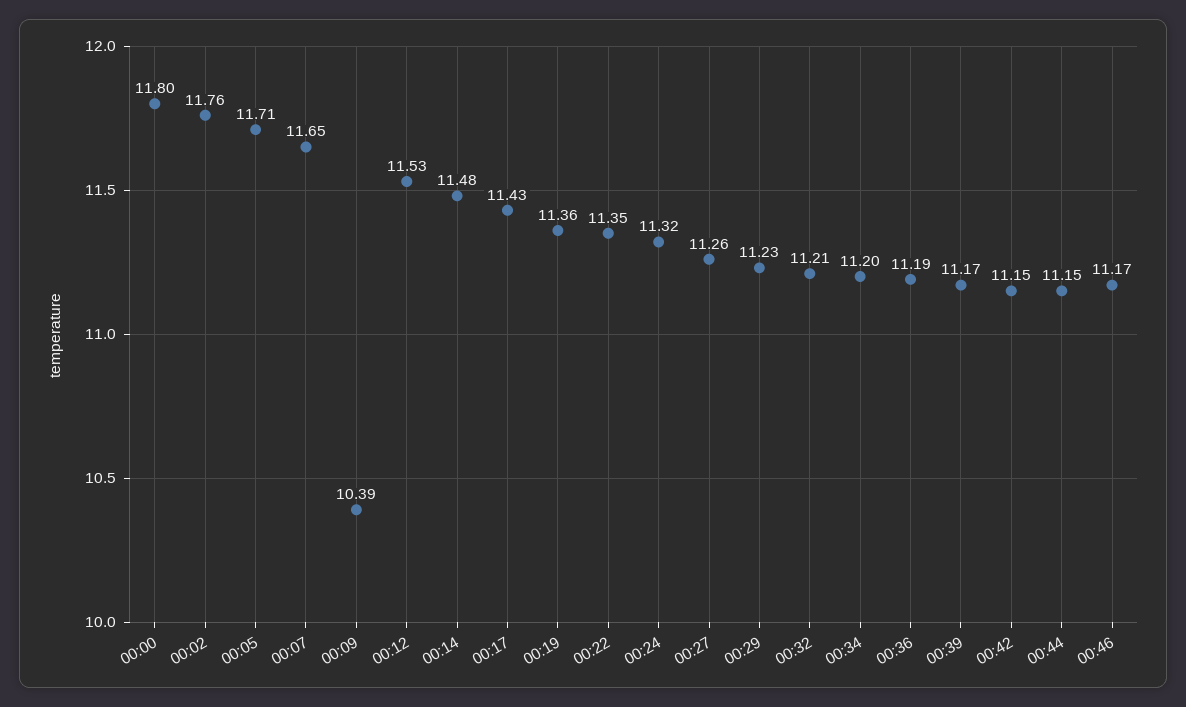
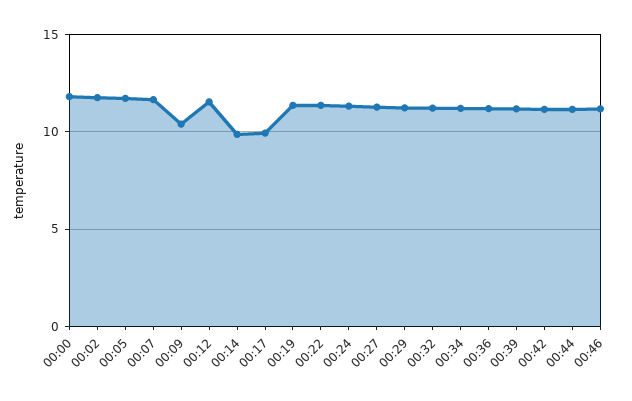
  {
    "00:00": 11.8,
    "00:02": 11.76,
    "00:05": 11.71,
    "00:07": 11.65,
    "00:09": 10.39,
    "00:12": 11.53,
-   "00:14": 11.48,
+   "00:14": 10,
-   "00:17": 11.43,
+   "00:17": 10,
    "00:19": 11.36,
    "00:22": 11.35,
    "00:24": 11.32,
    "00:27": 11.26,
    "00:29": 11.23,
    "00:32": 11.21,
    "00:34": 11.2,
    "00:36": 11.19,
    "00:39": 11.17,
    "00:42": 11.15,
    "00:44": 11.15,
    "00:46": 11.17
  }

